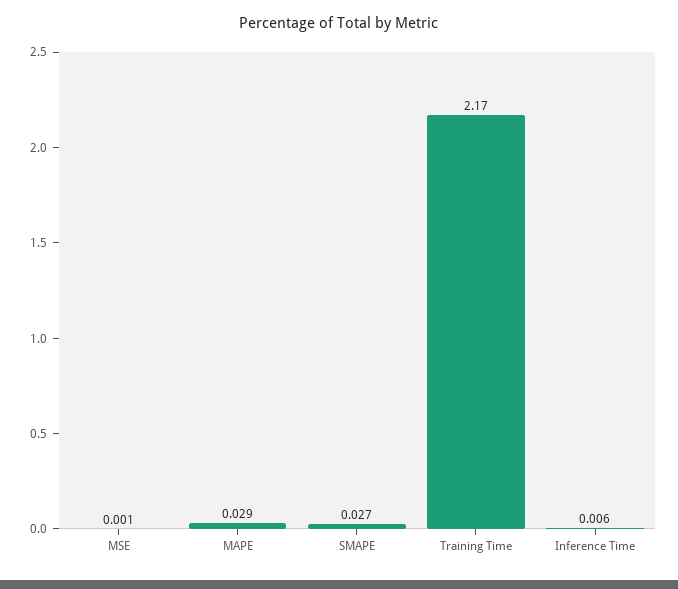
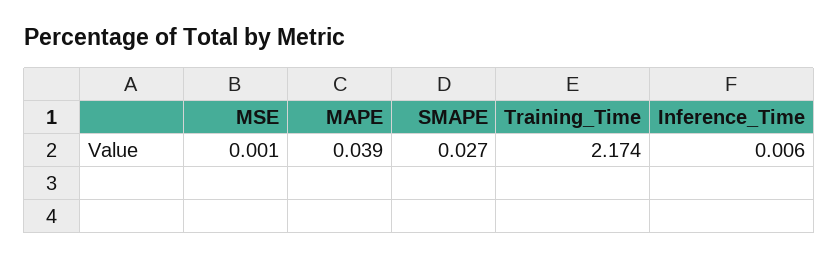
  {
    "MSE": 0.001,
-   "MAPE": 0.029,
+   "MAPE": 0.039,
    "SMAPE": 0.027,
-   "Training Time": 2.17,
+   "Training Time": 2.174,
    "Inference Time": 0.006
  }

